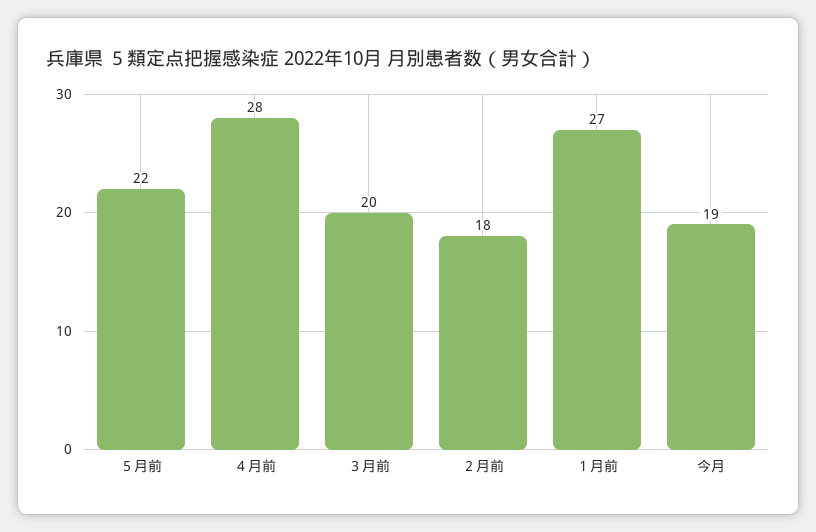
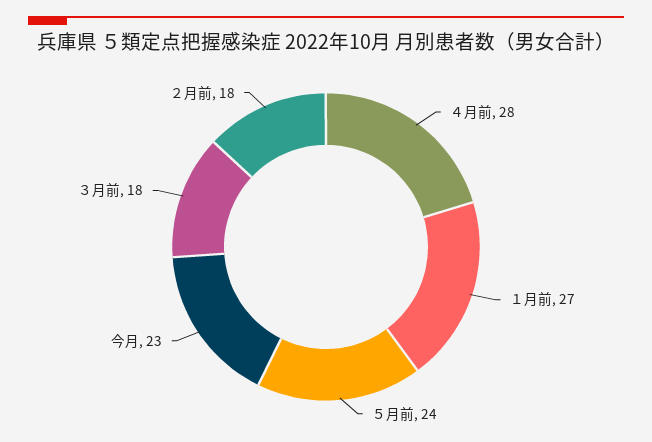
  {
-   "５月前": 22,
+   "５月前": 24,
    "４月前": 28,
-   "３月前": 20,
+   "３月前": 18,
    "２月前": 18,
    "１月前": 27,
-   "今月": 19
+   "今月": 23
  }

